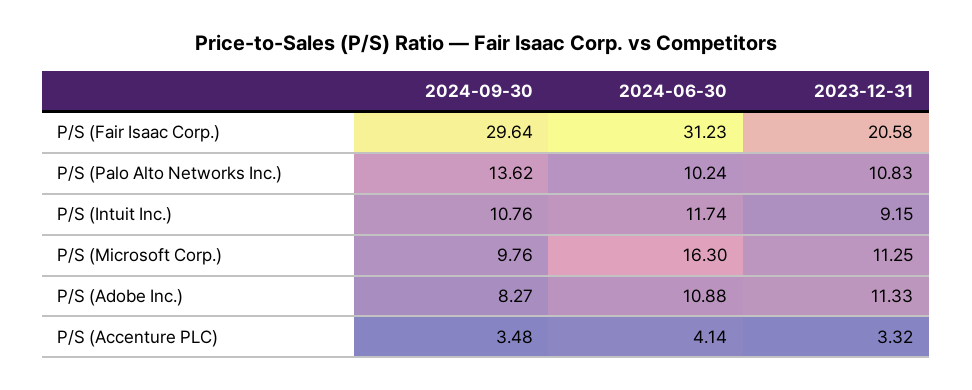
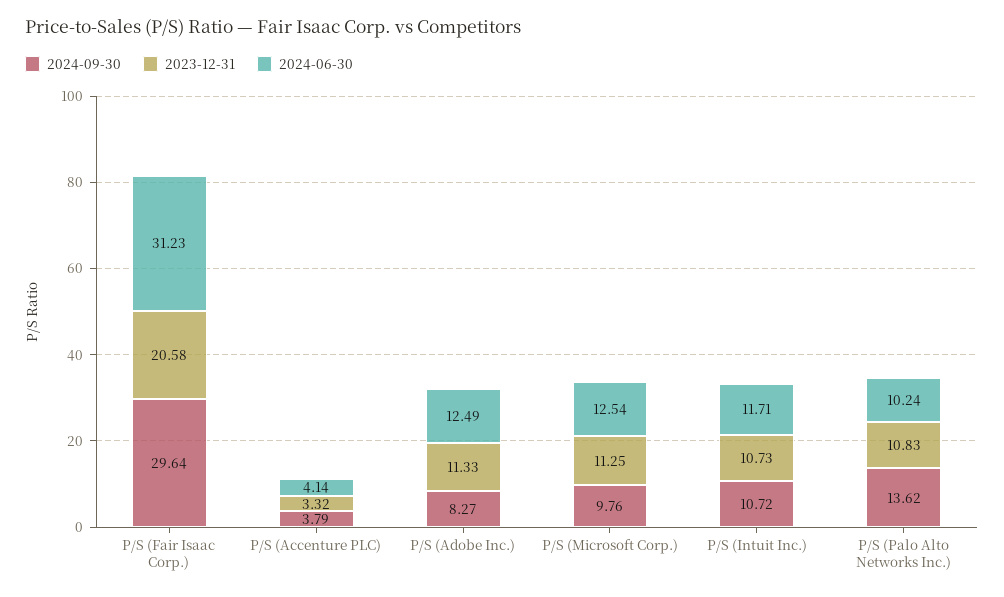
  {
    "2024-09-30": {
      "P/S (Fair Isaac Corp.)": 29.64,
      "P/S (Palo Alto Networks Inc.)": 13.62,
-     "P/S (Intuit Inc.)": 10.76,
+     "P/S (Intuit Inc.)": 10.72,
      "P/S (Microsoft Corp.)": 9.76,
      "P/S (Adobe Inc.)": 8.27,
-     "P/S (Accenture PLC)": 3.48
+     "P/S (Accenture PLC)": 3.79
    },
    "2024-06-30": {
      "P/S (Fair Isaac Corp.)": 31.23,
      "P/S (Palo Alto Networks Inc.)": 10.24,
-     "P/S (Intuit Inc.)": 11.74,
+     "P/S (Intuit Inc.)": 11.71,
-     "P/S (Microsoft Corp.)": 16.3,
+     "P/S (Microsoft Corp.)": 12.54,
-     "P/S (Adobe Inc.)": 10.88,
+     "P/S (Adobe Inc.)": 12.49,
      "P/S (Accenture PLC)": 4.14
    },
    "2023-12-31": {
      "P/S (Fair Isaac Corp.)": 20.58,
      "P/S (Palo Alto Networks Inc.)": 10.83,
-     "P/S (Intuit Inc.)": 9.15,
+     "P/S (Intuit Inc.)": 10.73,
      "P/S (Microsoft Corp.)": 11.25,
      "P/S (Adobe Inc.)": 11.33,
      "P/S (Accenture PLC)": 3.32
    }
  }

